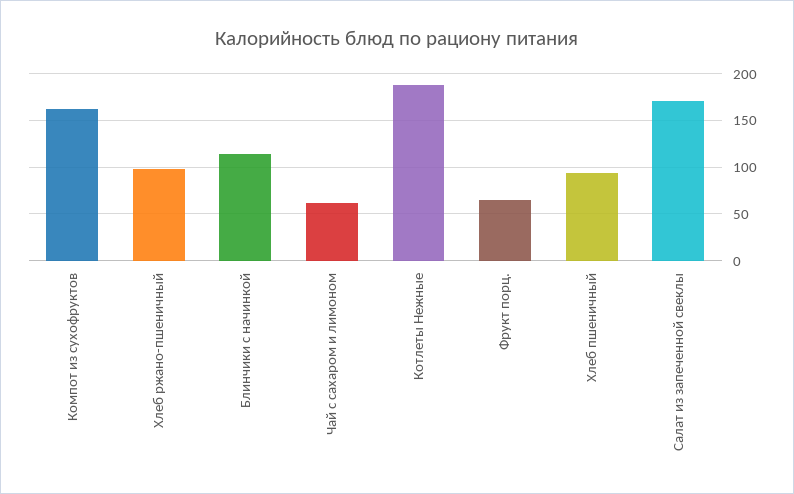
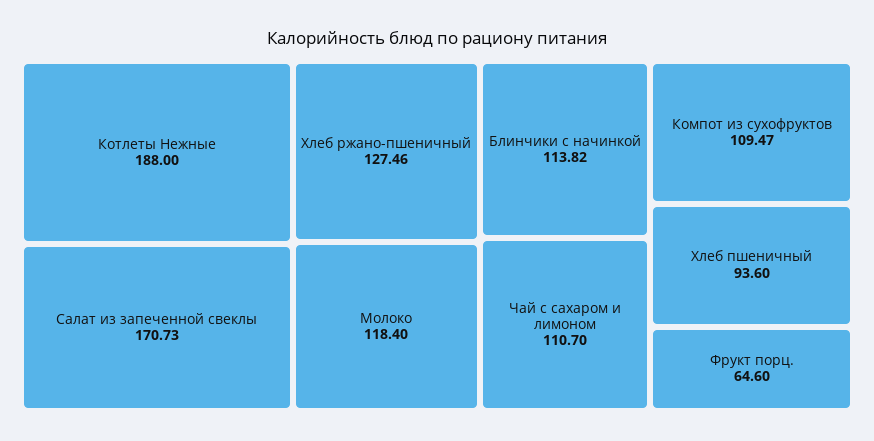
  {
-   "Компот из сухофруктов": 160,
+   "Компот из сухофруктов": 109.47,
-   "Хлеб ржано-пшеничный": 100,
+   "Хлеб ржано-пшеничный": 127.46,
    "Блинчики с начинкой": 113.82,
-   "Чай с сахаром и лимоном": 60,
+   "Чай с сахаром и лимоном": 110.7,
    "Котлеты Нежные": 188,
    "Фрукт порц.": 64.6,
    "Хлеб пшеничный": 93.6,
-   "Салат из запеченной свеклы": 170.73
+   "Салат из запеченной свеклы": 170.73,
+   "Молоко": 118.4
  }

